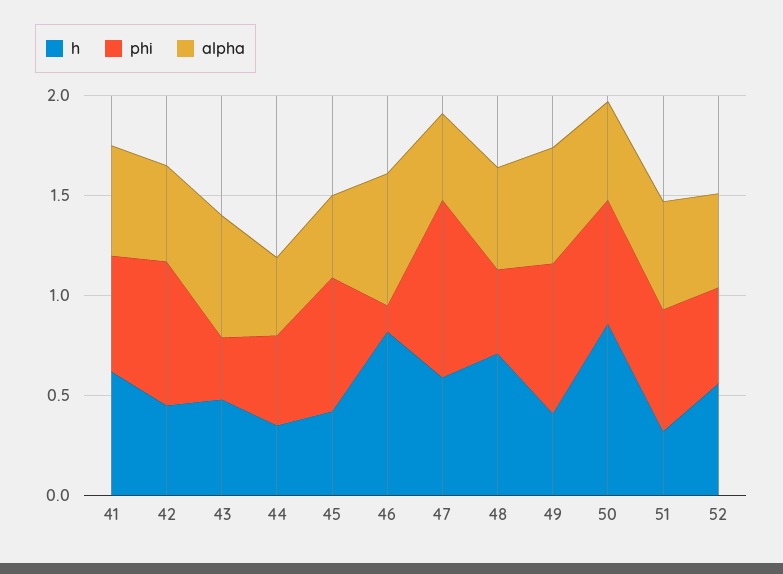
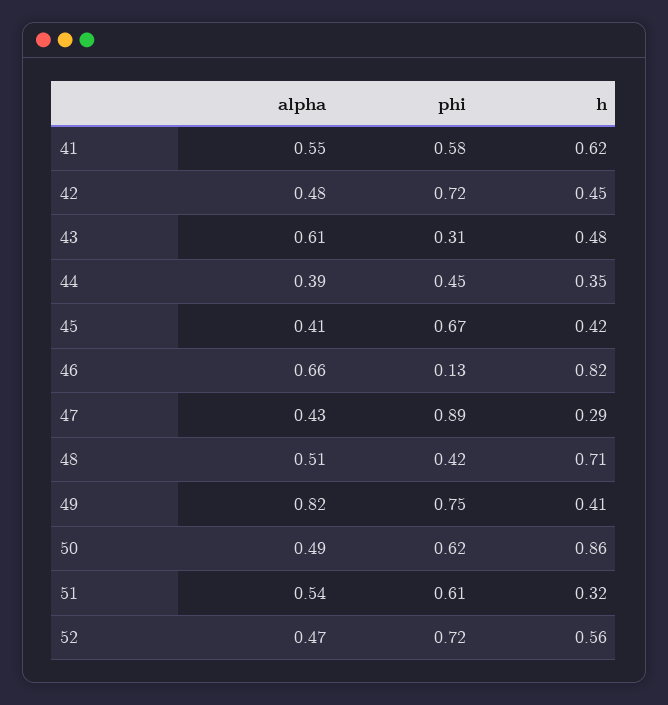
  {
    "h": {
      "41": 0.62,
      "42": 0.45,
      "43": 0.48,
      "44": 0.35,
      "45": 0.42,
      "46": 0.82,
-     "47": 0.6,
+     "47": 0.29,
      "48": 0.71,
      "49": 0.41,
      "50": 0.86,
      "51": 0.32,
      "52": 0.56
    },
    "phi": {
      "41": 0.58,
      "42": 0.72,
      "43": 0.31,
      "44": 0.45,
      "45": 0.67,
      "46": 0.13,
      "47": 0.89,
      "48": 0.42,
      "49": 0.75,
      "50": 0.62,
      "51": 0.61,
-     "52": 0.5
+     "52": 0.72
    },
    "alpha": {
      "41": 0.55,
      "42": 0.48,
      "43": 0.61,
      "44": 0.39,
      "45": 0.41,
      "46": 0.66,
      "47": 0.43,
      "48": 0.51,
-     "49": 0.6,
+     "49": 0.82,
      "50": 0.49,
      "51": 0.54,
      "52": 0.47
    }
  }

